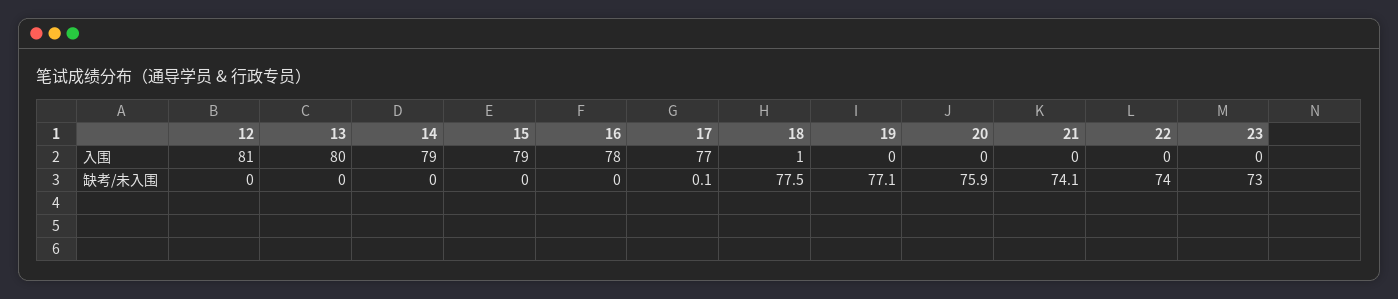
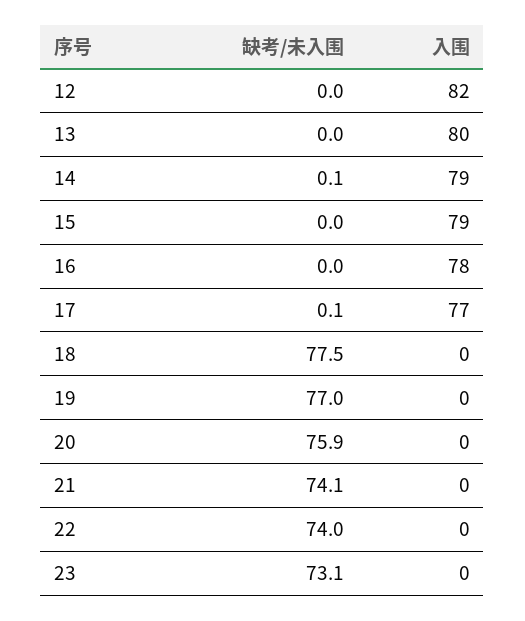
  {
    "12": {
-     "入围": 81,
+     "入围": 82,
      "缺考/未入围": 0
    },
    "13": {
      "入围": 80,
      "缺考/未入围": 0
    },
    "14": {
      "入围": 79,
-     "缺考/未入围": 0
+     "缺考/未入围": 0.1
    },
    "15": {
      "入围": 79,
      "缺考/未入围": 0
    },
    "16": {
      "入围": 78,
      "缺考/未入围": 0
    },
    "17": {
      "入围": 77,
      "缺考/未入围": 0.1
    },
    "18": {
-     "入围": 1,
+     "入围": 0,
      "缺考/未入围": 77.5
    },
    "19": {
      "入围": 0,
-     "缺考/未入围": 77.1
+     "缺考/未入围": 77
    },
    "20": {
      "入围": 0,
      "缺考/未入围": 75.9
    },
    "21": {
      "入围": 0,
      "缺考/未入围": 74.1
    },
    "22": {
      "入围": 0,
      "缺考/未入围": 74
    },
    "23": {
      "入围": 0,
-     "缺考/未入围": 73
+     "缺考/未入围": 73.1
    }
  }

